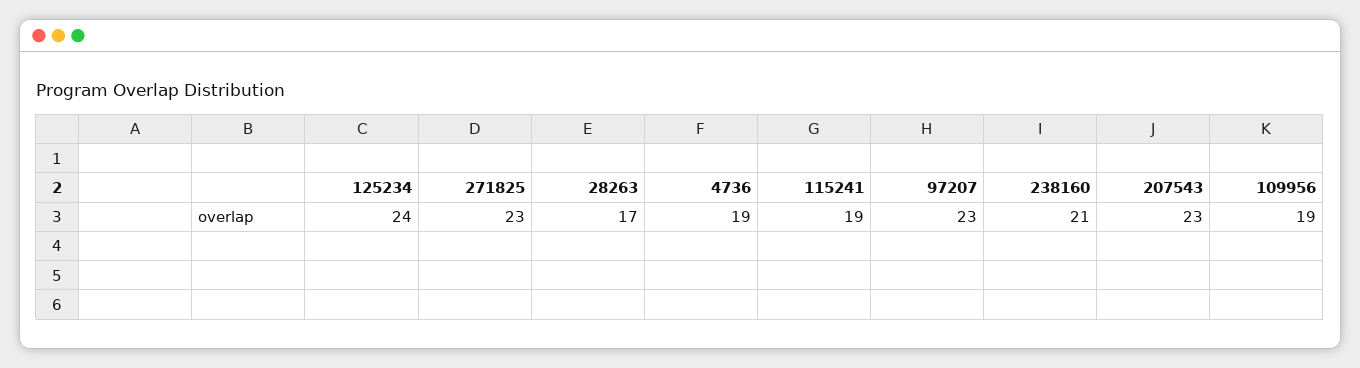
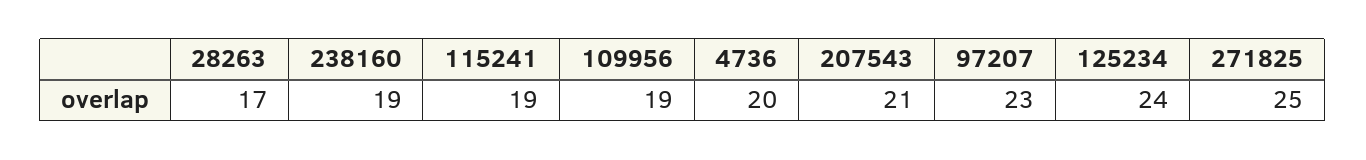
  {
    "125234": 24,
-   "271825": 23,
+   "271825": 25,
    "28263": 17,
-   "4736": 19,
+   "4736": 20,
    "115241": 19,
    "97207": 23,
-   "238160": 21,
+   "238160": 19,
-   "207543": 23,
+   "207543": 21,
    "109956": 19
  }

